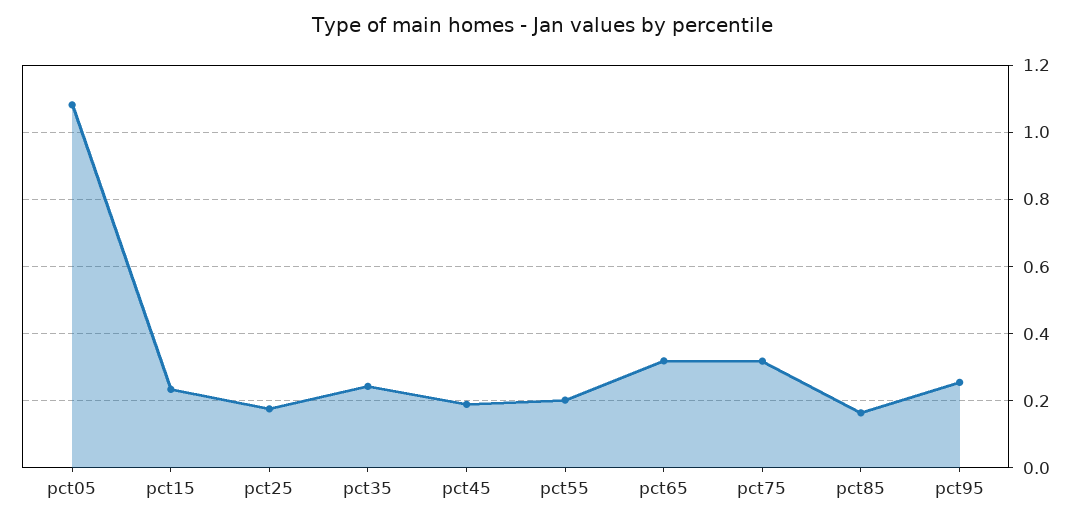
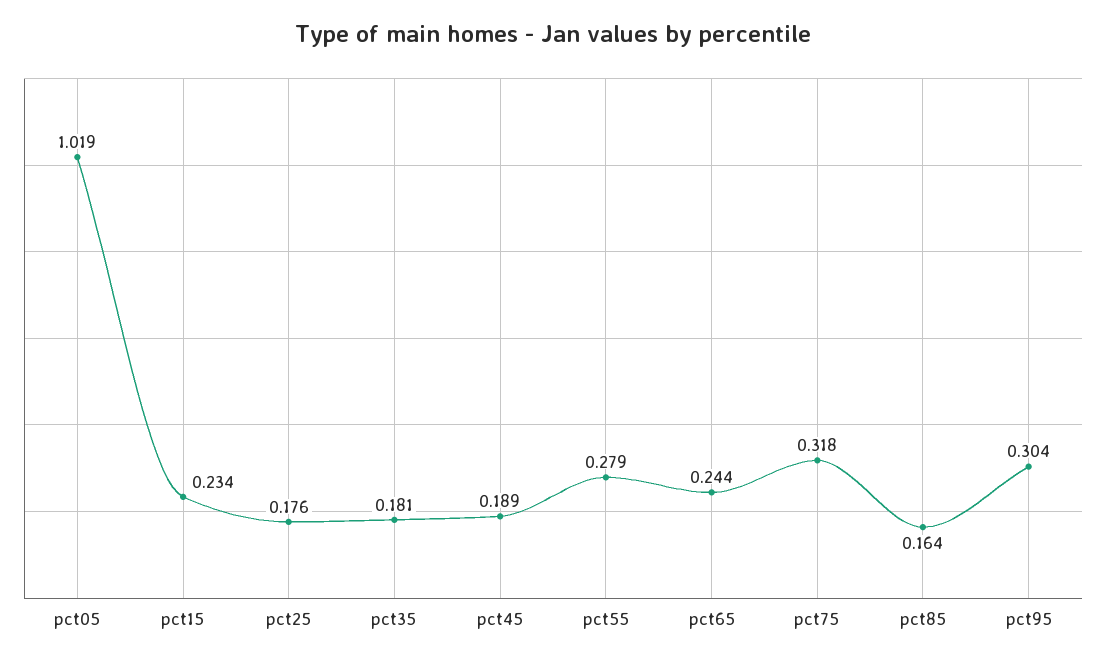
  {
-   "pct05": 1.08,
+   "pct05": 1.019,
    "pct15": 0.234,
    "pct25": 0.176,
-   "pct35": 0.24,
+   "pct35": 0.181,
    "pct45": 0.189,
-   "pct55": 0.2,
+   "pct55": 0.279,
-   "pct65": 0.32,
+   "pct65": 0.244,
    "pct75": 0.318,
    "pct85": 0.164,
-   "pct95": 0.26
+   "pct95": 0.304
  }

